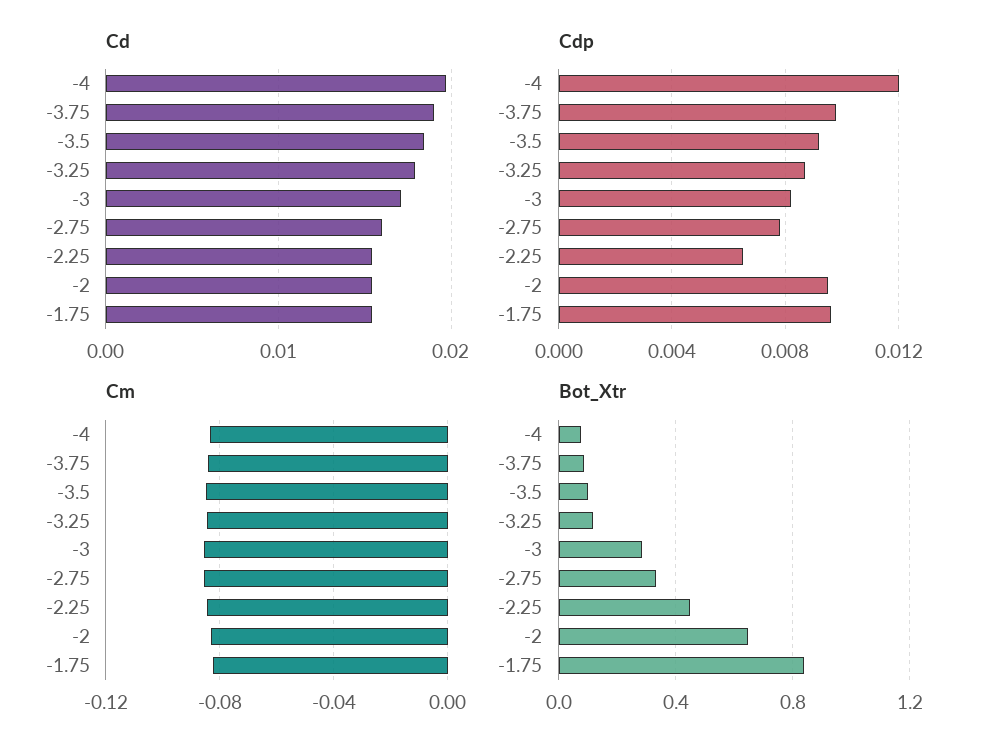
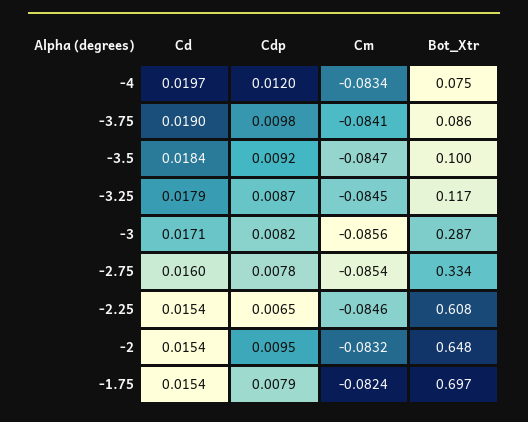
  {
    "Cd": {
      "-4": 0.0197,
      "-3.75": 0.019,
      "-3.5": 0.0184,
      "-3.25": 0.0179,
      "-3": 0.0171,
      "-2.75": 0.016,
      "-2.25": 0.0154,
      "-2": 0.0154,
      "-1.75": 0.0154
    },
    "Cdp": {
      "-4": 0.012,
      "-3.75": 0.0098,
      "-3.5": 0.0092,
      "-3.25": 0.0087,
      "-3": 0.0082,
      "-2.75": 0.0078,
      "-2.25": 0.0065,
      "-2": 0.0095,
-     "-1.75": 0.0095
+     "-1.75": 0.0079
    },
    "Cm": {
      "-4": -0.0834,
      "-3.75": -0.0841,
      "-3.5": -0.0847,
      "-3.25": -0.0845,
      "-3": -0.0856,
      "-2.75": -0.0854,
      "-2.25": -0.0846,
      "-2": -0.0832,
      "-1.75": -0.0824
    },
    "Bot_Xtr": {
      "-4": 0.075,
      "-3.75": 0.086,
      "-3.5": 0.1,
      "-3.25": 0.117,
      "-3": 0.287,
      "-2.75": 0.334,
-     "-2.25": 0.45,
+     "-2.25": 0.608,
      "-2": 0.648,
-     "-1.75": 0.85
+     "-1.75": 0.697
    }
  }

